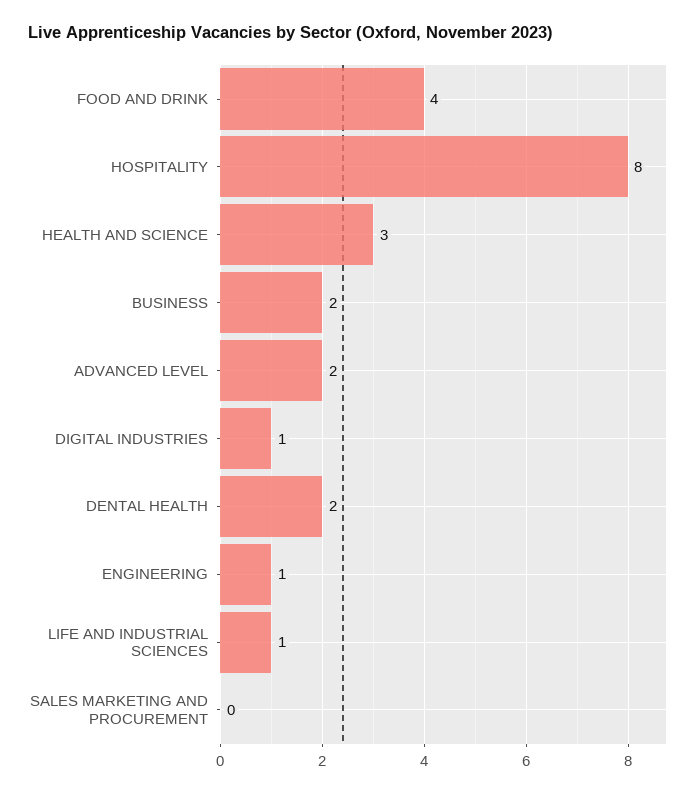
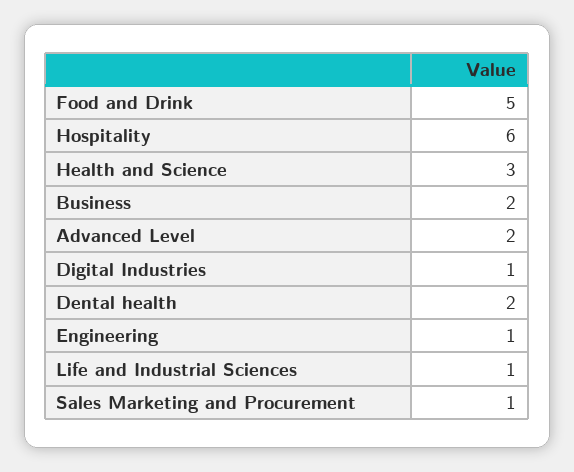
  {
-   "FOOD AND DRINK": 4,
+   "FOOD AND DRINK": 5,
-   "HOSPITALITY": 8,
+   "HOSPITALITY": 6,
    "HEALTH AND SCIENCE": 3,
    "BUSINESS": 2,
    "ADVANCED LEVEL": 2,
    "DIGITAL INDUSTRIES": 1,
    "DENTAL HEALTH": 2,
    "ENGINEERING": 1,
    "LIFE AND INDUSTRIAL SCIENCES": 1,
-   "SALES MARKETING AND PROCUREMENT": 0
+   "SALES MARKETING AND PROCUREMENT": 1
  }

